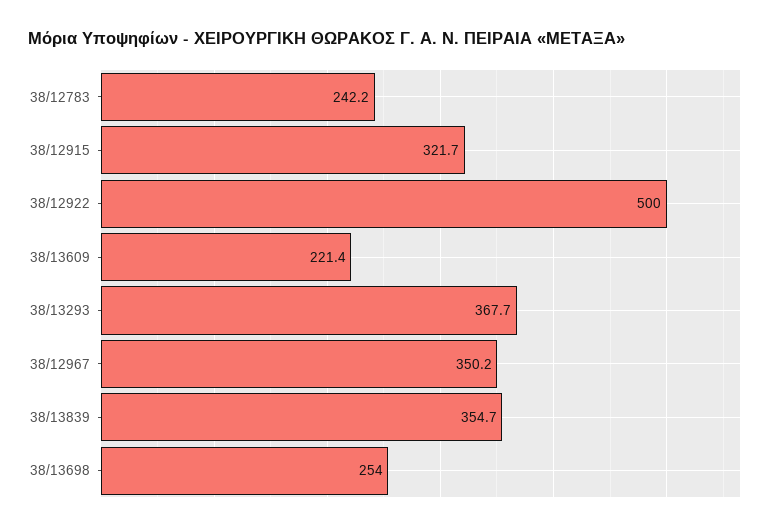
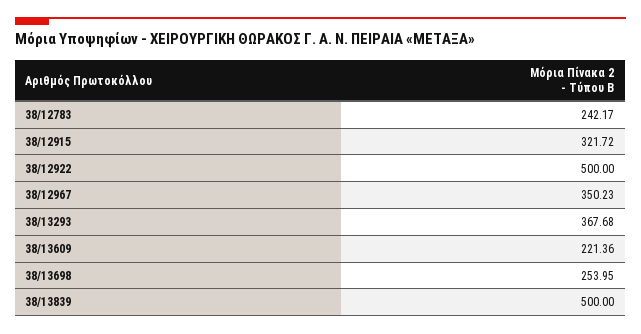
  {
    "38/12783": 242.17,
    "38/12915": 321.72,
    "38/12922": 500,
    "38/13609": 221.36,
    "38/13293": 367.68,
    "38/12967": 350.23,
-   "38/13839": 354.7,
+   "38/13839": 500,
    "38/13698": 253.95
  }

